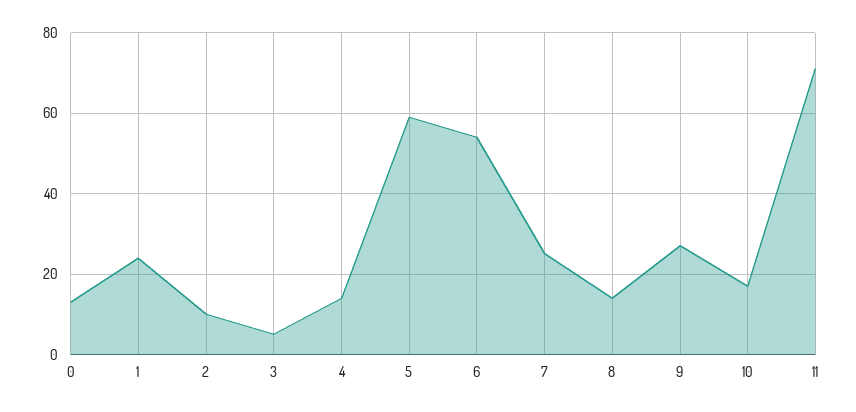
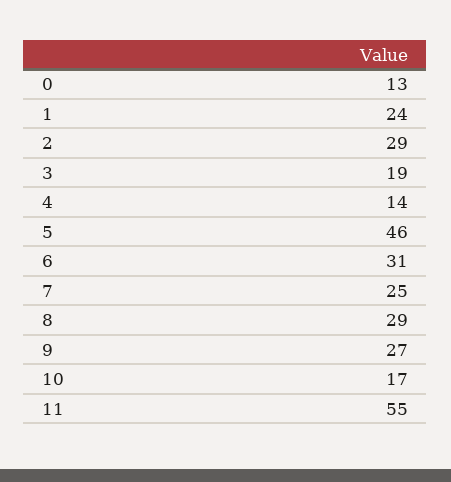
  {
    "0": 13,
    "1": 24,
-   "2": 10,
+   "2": 29,
-   "3": 5,
+   "3": 19,
    "4": 14,
-   "5": 60,
+   "5": 46,
-   "6": 55,
+   "6": 31,
    "7": 25,
-   "8": 15,
+   "8": 29,
    "9": 27,
    "10": 17,
-   "11": 70
+   "11": 55
  }

